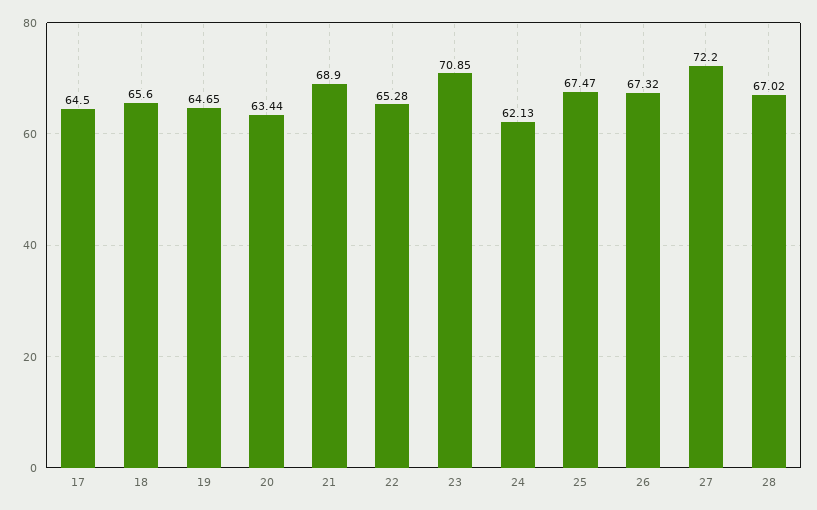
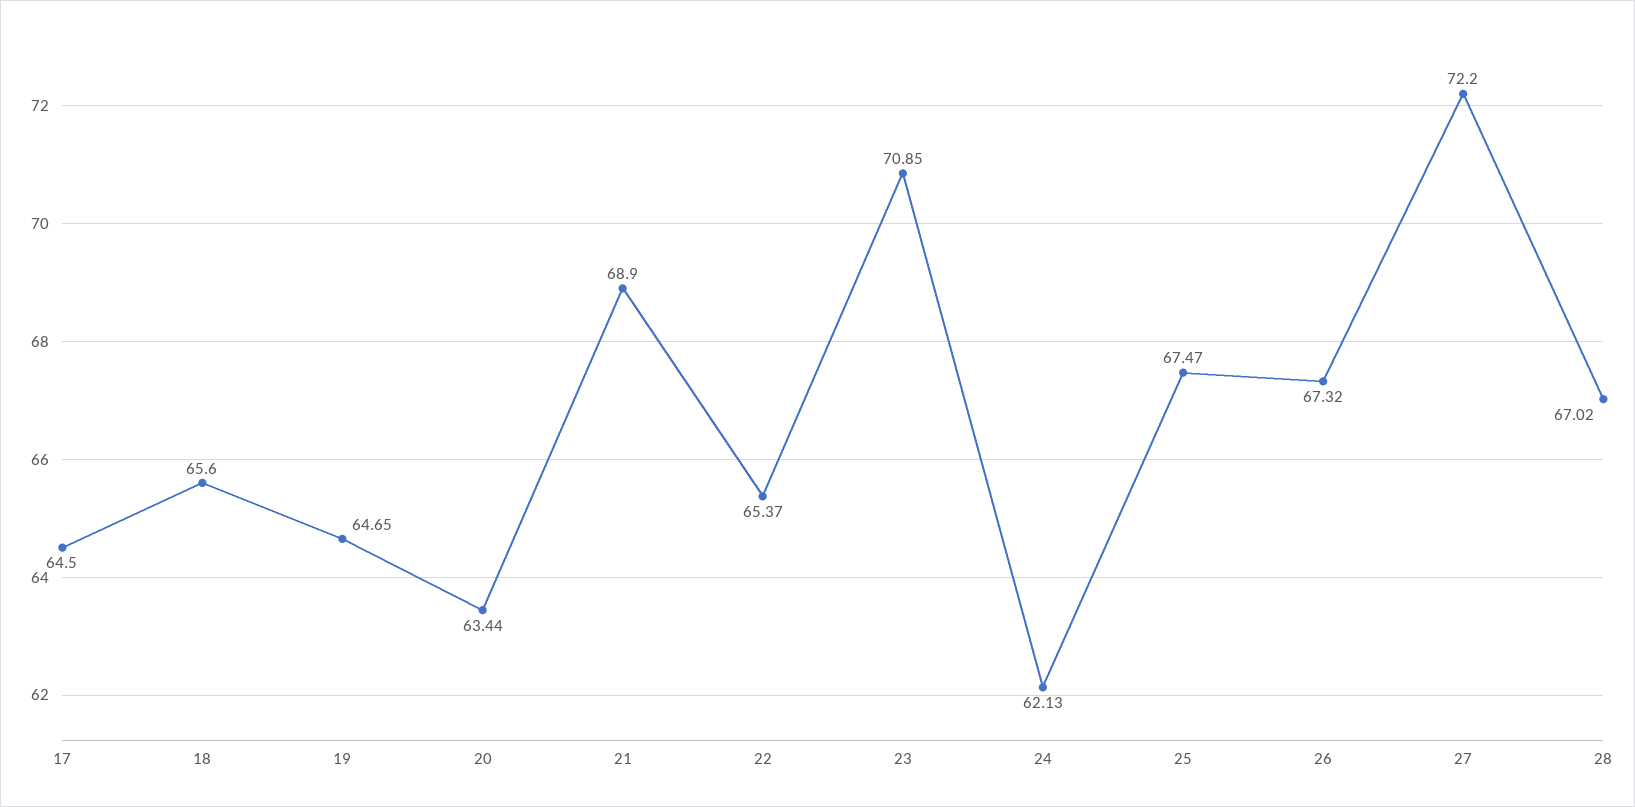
  {
    "17": 64.5,
    "18": 65.6,
    "19": 64.65,
    "20": 63.44,
    "21": 68.9,
-   "22": 65.28,
+   "22": 65.37,
    "23": 70.85,
    "24": 62.13,
    "25": 67.47,
    "26": 67.32,
    "27": 72.2,
    "28": 67.02
  }

